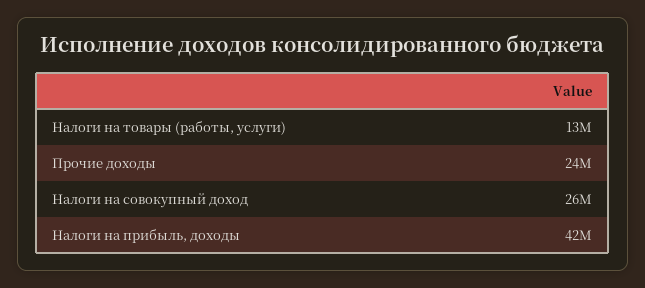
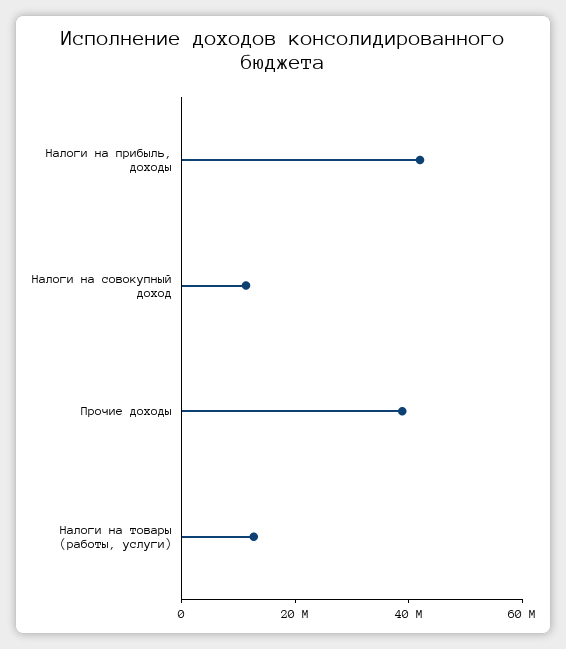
  {
    "Налоги на товары (работы, услуги)": 13000000,
-   "Прочие доходы": 24000000,
+   "Прочие доходы": 40000000,
-   "Налоги на совокупный доход": 26000000,
+   "Налоги на совокупный доход": 10000000,
    "Налоги на прибыль, доходы": 42000000
  }

